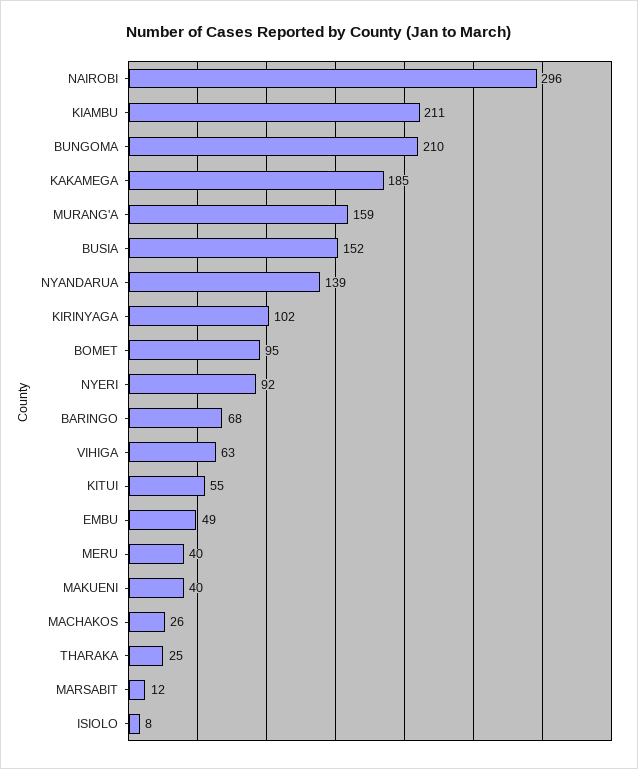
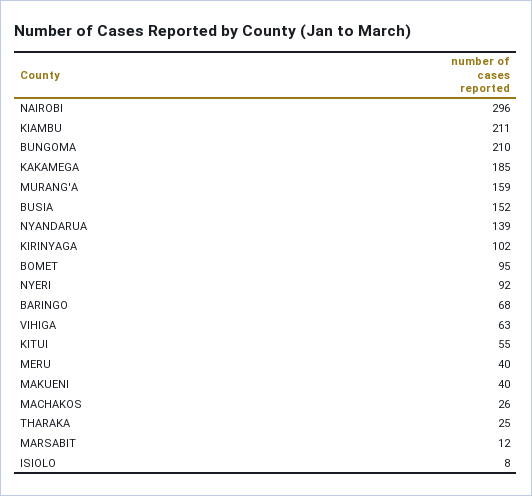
  {
    "NAIROBI": 296,
    "KIAMBU": 211,
    "BUNGOMA": 210,
    "KAKAMEGA": 185,
    "MURANG'A": 159,
    "BUSIA": 152,
    "NYANDARUA": 139,
    "KIRINYAGA": 102,
    "BOMET": 95,
    "NYERI": 92,
    "BARINGO": 68,
    "VIHIGA": 63,
    "KITUI": 55,
-   "EMBU": 49,
    "MERU": 40,
    "MAKUENI": 40,
    "MACHAKOS": 26,
    "THARAKA": 25,
    "MARSABIT": 12,
    "ISIOLO": 8
  }

